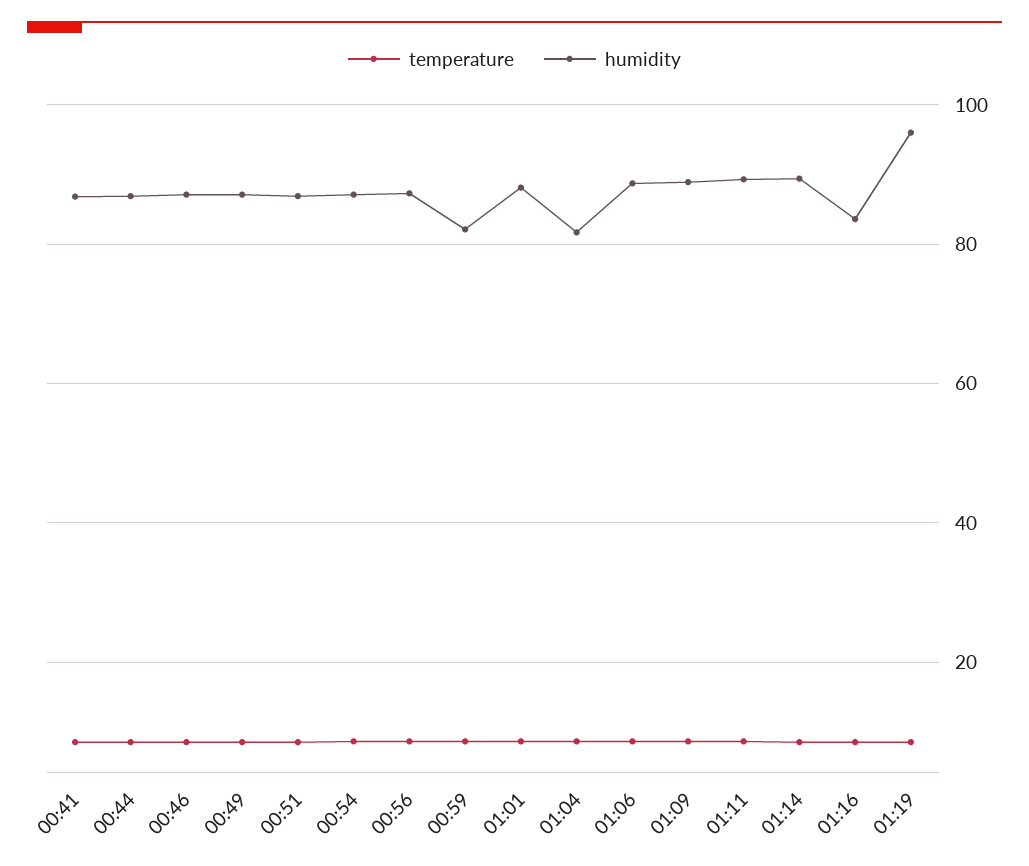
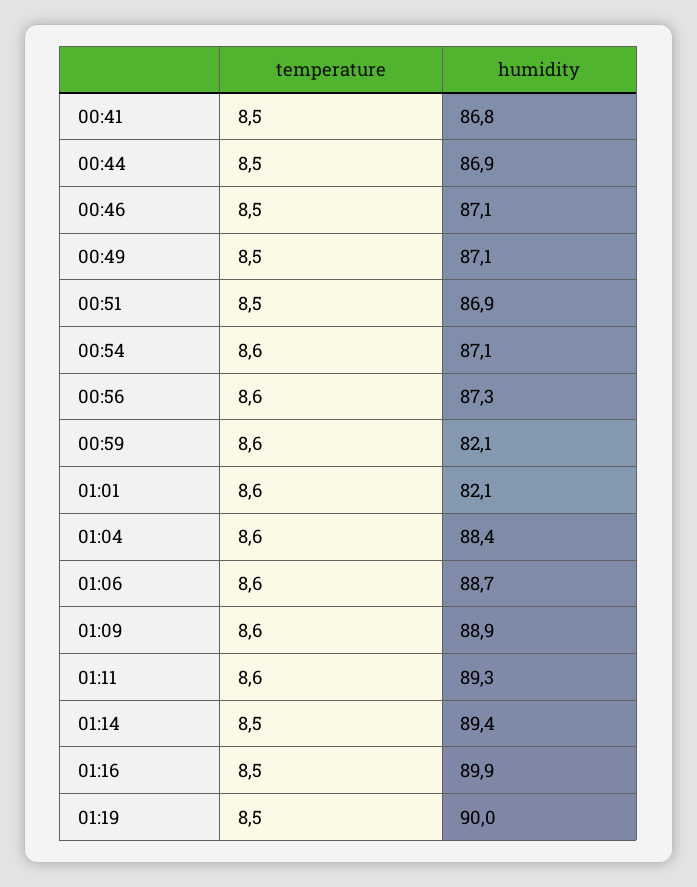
  {
    "temperature": {
      "00:41": 8.5,
      "00:44": 8.5,
      "00:46": 8.5,
      "00:49": 8.5,
      "00:51": 8.5,
      "00:54": 8.6,
      "00:56": 8.6,
      "00:59": 8.6,
      "01:01": 8.6,
      "01:04": 8.6,
      "01:06": 8.6,
      "01:09": 8.6,
      "01:11": 8.6,
      "01:14": 8.5,
      "01:16": 8.5,
      "01:19": 8.5
    },
    "humidity": {
      "00:41": 86.8,
      "00:44": 86.9,
      "00:46": 87.1,
      "00:49": 87.1,
      "00:51": 86.9,
      "00:54": 87.1,
      "00:56": 87.3,
      "00:59": 82.1,
-     "01:01": 88,
+     "01:01": 82.1,
-     "01:04": 82,
+     "01:04": 88.4,
      "01:06": 88.7,
      "01:09": 88.9,
      "01:11": 89.3,
      "01:14": 89.4,
-     "01:16": 84,
+     "01:16": 89.9,
-     "01:19": 96
+     "01:19": 90
    }
  }

